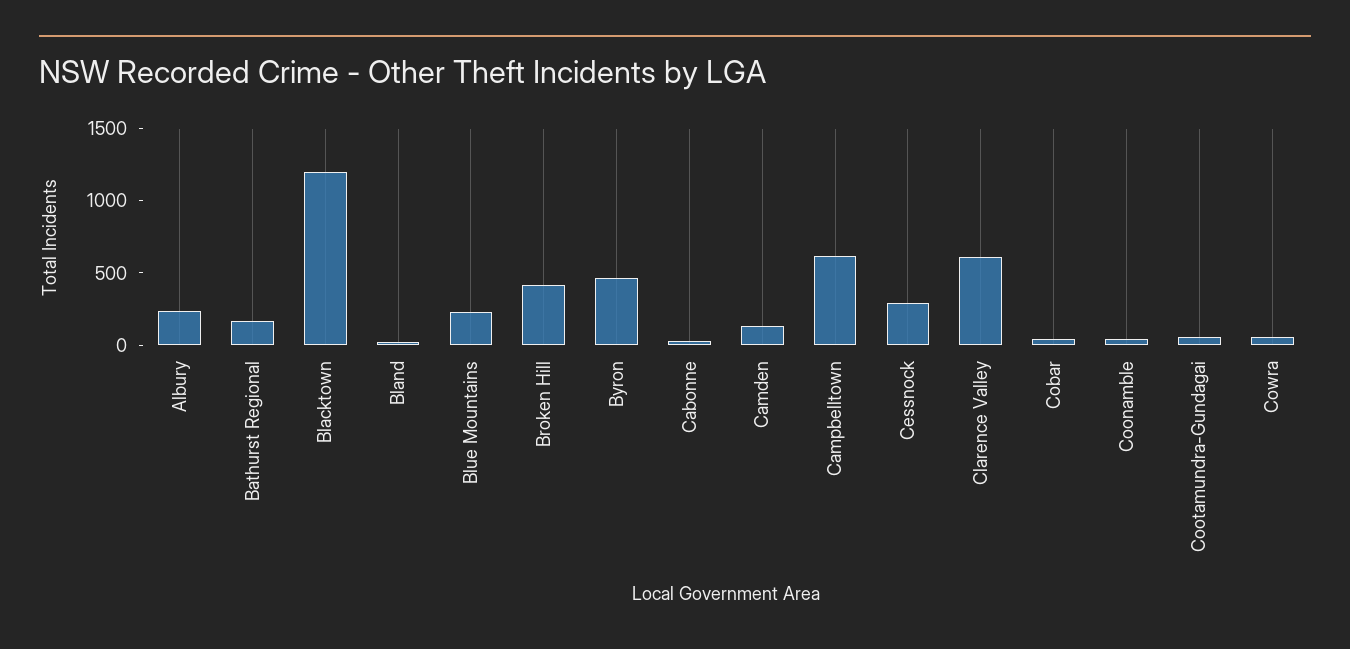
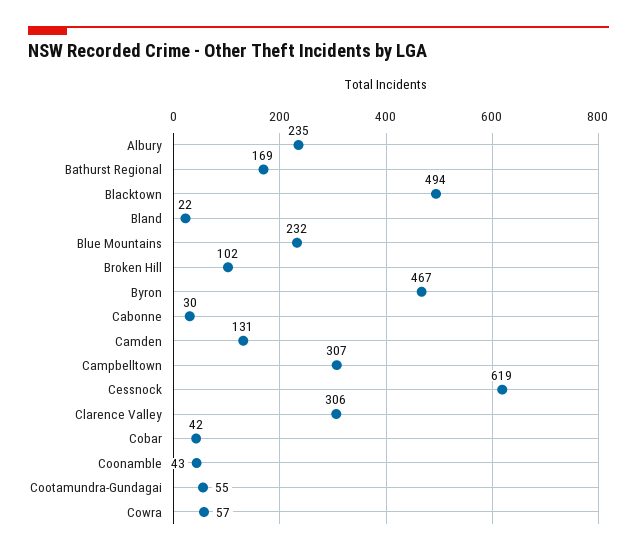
  {
    "Albury": 235,
    "Bathurst Regional": 169,
-   "Blacktown": 1200,
+   "Blacktown": 494,
    "Bland": 22,
    "Blue Mountains": 232,
-   "Broken Hill": 400,
+   "Broken Hill": 102,
    "Byron": 467,
    "Cabonne": 30,
    "Camden": 131,
-   "Campbelltown": 600,
+   "Campbelltown": 307,
-   "Cessnock": 300,
+   "Cessnock": 619,
-   "Clarence Valley": 600,
+   "Clarence Valley": 306,
    "Cobar": 42,
    "Coonamble": 43,
    "Cootamundra-Gundagai": 55,
    "Cowra": 57
  }

